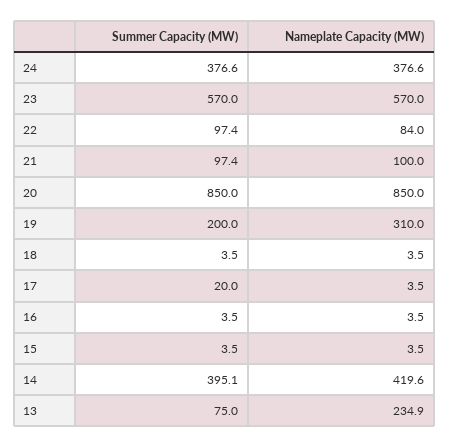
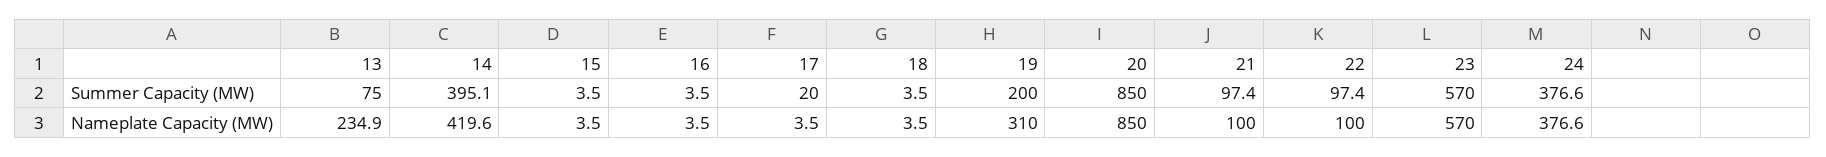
  {
    "Summer Capacity (MW)": {
      "24": 376.6,
      "23": 570,
      "22": 97.4,
      "21": 97.4,
      "20": 850,
      "19": 200,
      "18": 3.5,
      "17": 20,
      "16": 3.5,
      "15": 3.5,
      "14": 395.1,
      "13": 75
    },
    "Nameplate Capacity (MW)": {
      "24": 376.6,
      "23": 570,
-     "22": 84,
+     "22": 100,
      "21": 100,
      "20": 850,
      "19": 310,
      "18": 3.5,
      "17": 3.5,
      "16": 3.5,
      "15": 3.5,
      "14": 419.6,
      "13": 234.9
    }
  }

